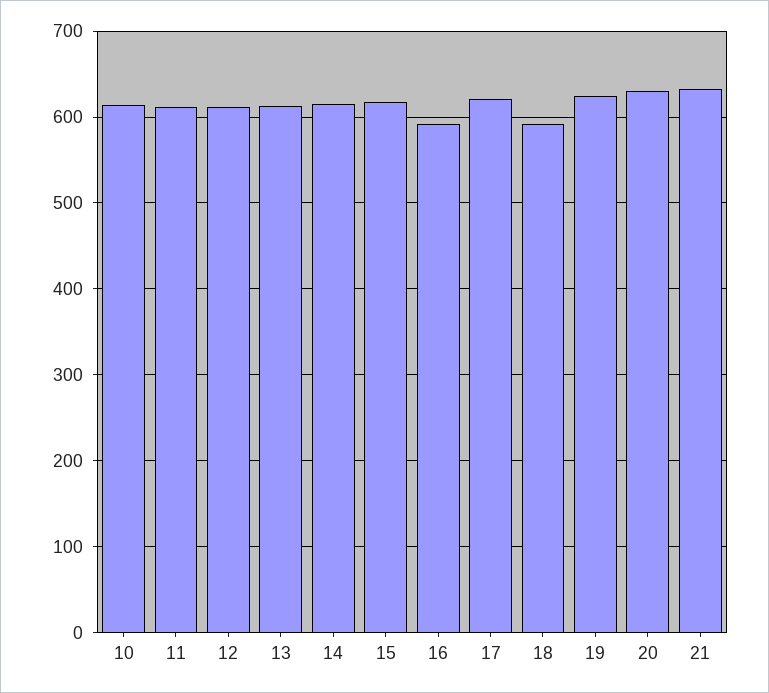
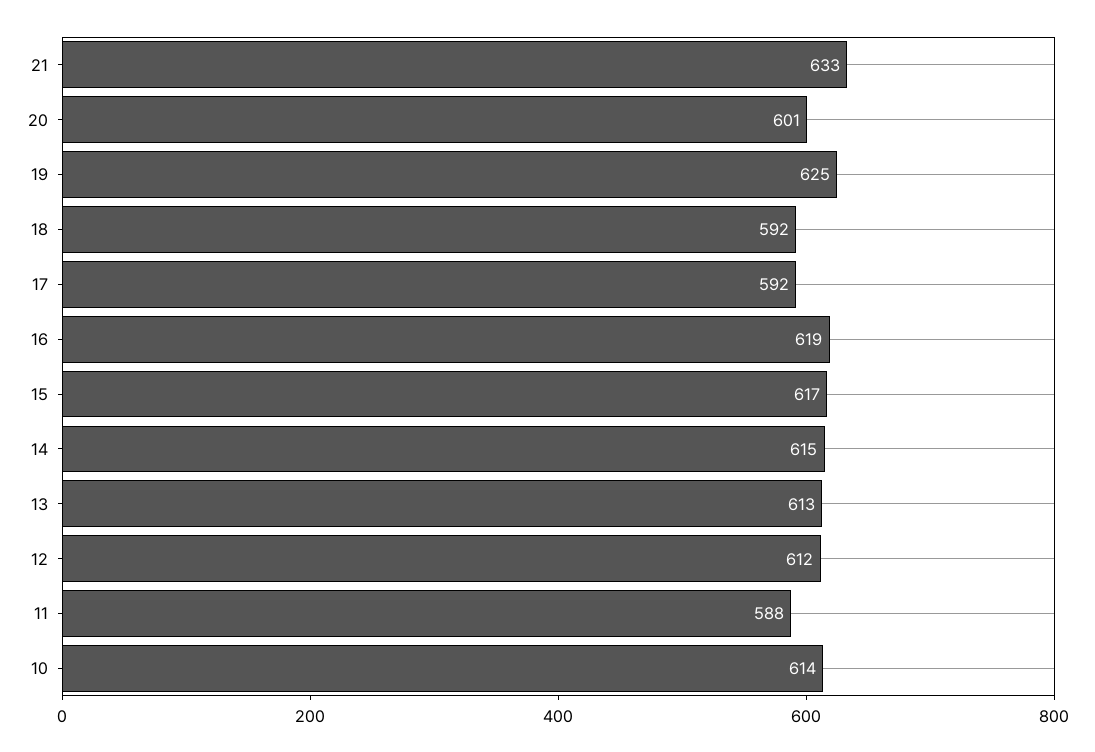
  {
    "10": 614,
-   "11": 610,
+   "11": 588,
    "12": 612,
    "13": 613,
    "14": 615,
    "15": 617,
-   "16": 590,
+   "16": 619,
-   "17": 620,
+   "17": 592,
    "18": 592,
    "19": 625,
-   "20": 630,
+   "20": 601,
    "21": 633
  }

